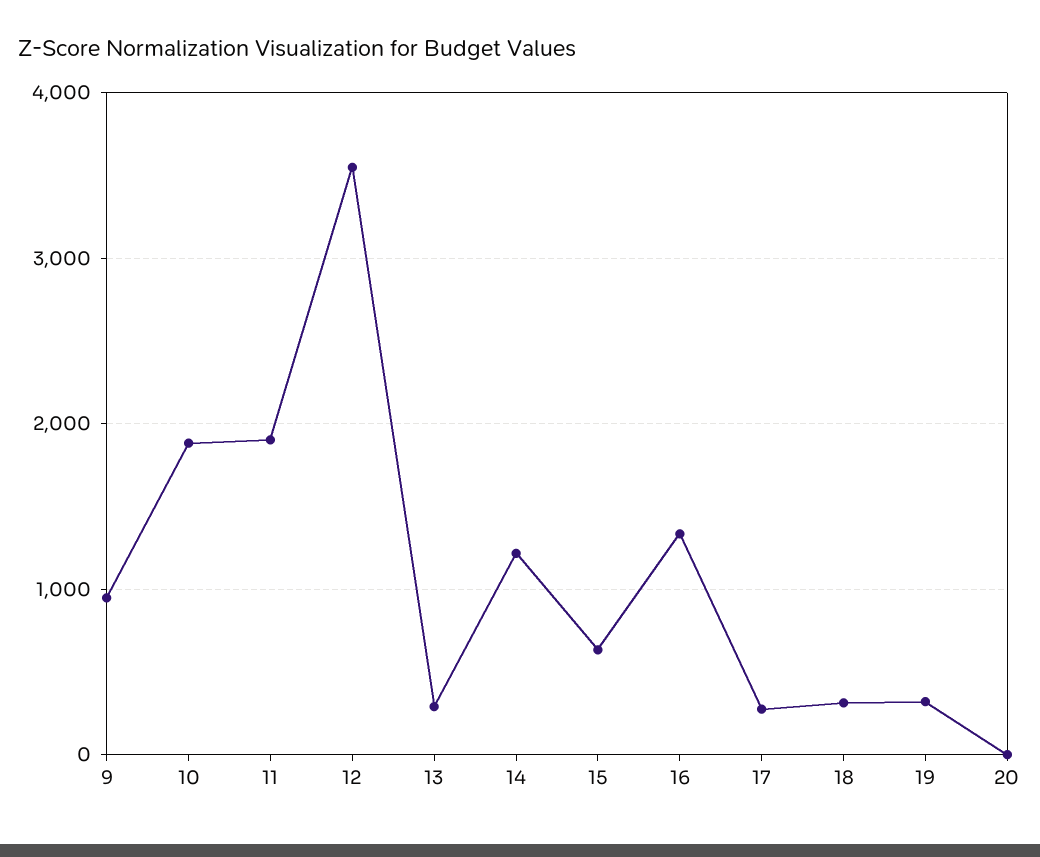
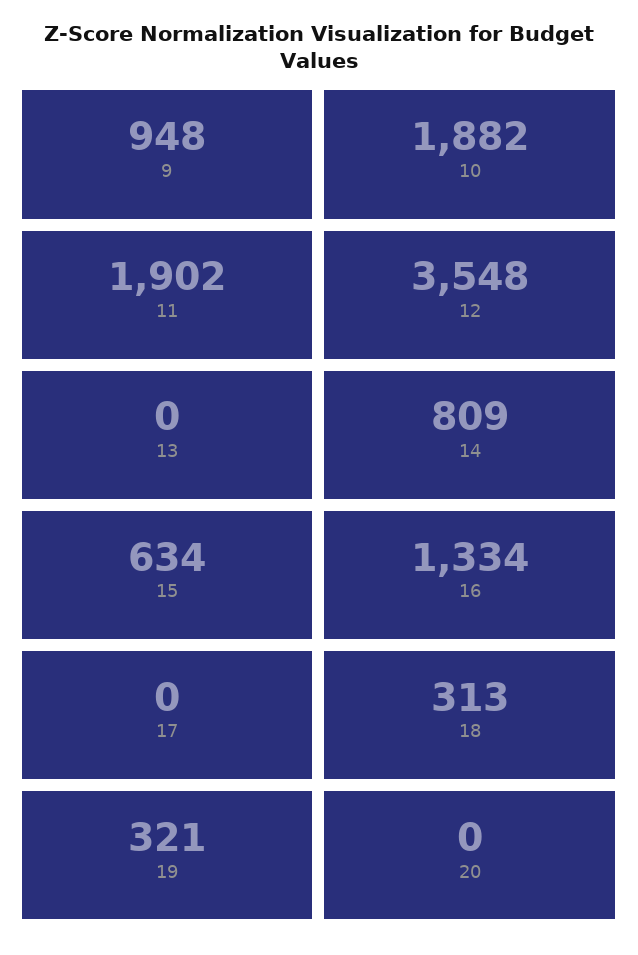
  {
    "9": 948,
    "10": 1882,
    "11": 1902,
    "12": 3548,
-   "13": 300,
+   "13": 0,
-   "14": 1200,
+   "14": 809,
    "15": 634,
    "16": 1334,
-   "17": 300,
+   "17": 0,
    "18": 313,
    "19": 321,
    "20": 0
  }

